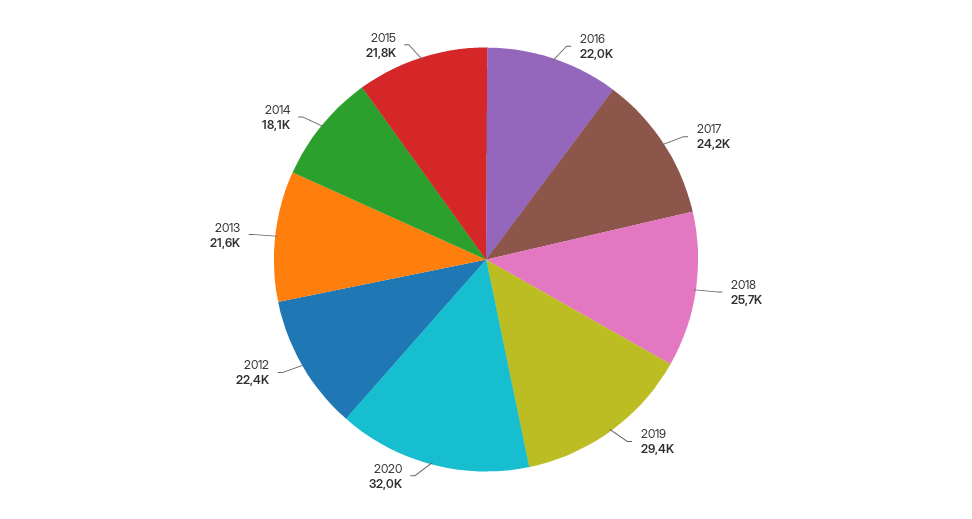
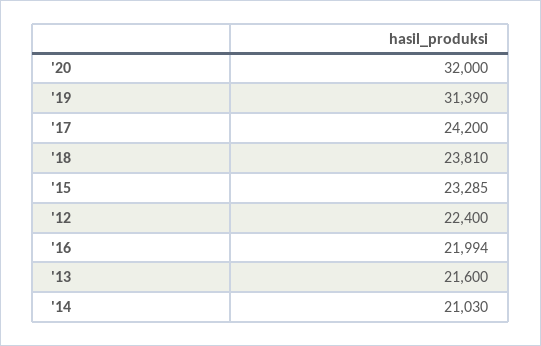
  {
    "2016": 21994,
    "2017": 24200,
-   "2018": 25700,
+   "2018": 23810,
-   "2019": 29400,
+   "2019": 31390,
    "2020": 32000,
    "2012": 22400,
    "2013": 21600,
-   "2014": 18100,
+   "2014": 21030,
-   "2015": 21800
+   "2015": 23285
  }

